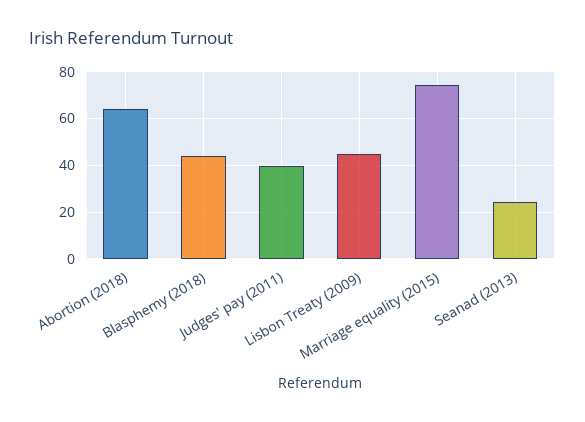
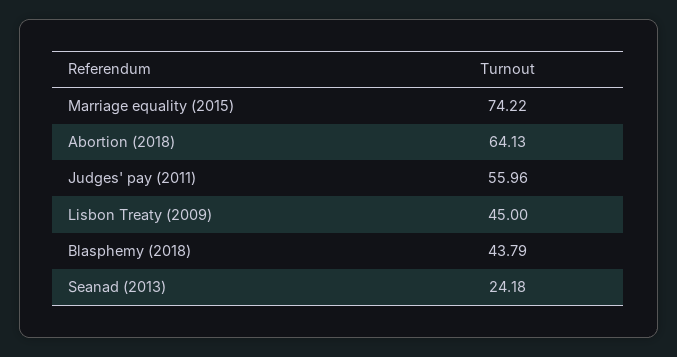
  {
    "Abortion (2018)": 64.13,
    "Blasphemy (2018)": 43.79,
-   "Judges' pay (2011)": 40,
+   "Judges' pay (2011)": 55.96,
    "Lisbon Treaty (2009)": 45,
    "Marriage equality (2015)": 74.22,
    "Seanad (2013)": 24.18
  }

